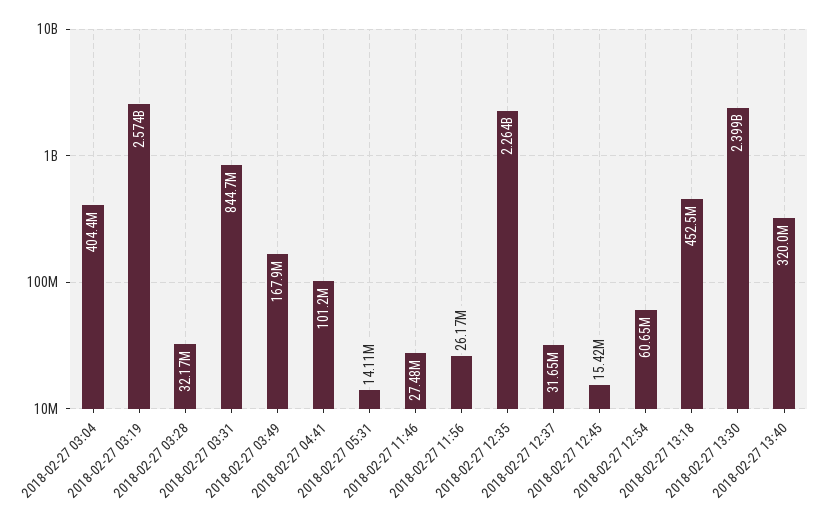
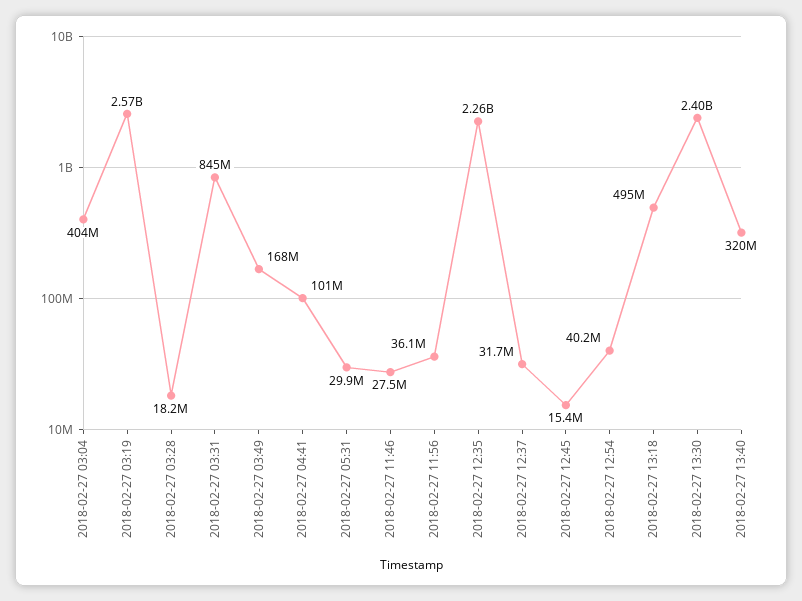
  {
    "2018-02-27 03:04": 404400000,
    "2018-02-27 03:19": 2574000000,
-   "2018-02-27 03:28": 32170000,
+   "2018-02-27 03:28": 18200000,
    "2018-02-27 03:31": 844700000,
    "2018-02-27 03:49": 167900000,
    "2018-02-27 04:41": 101200000,
-   "2018-02-27 05:31": 14110000,
+   "2018-02-27 05:31": 29900000,
    "2018-02-27 11:46": 27480000,
-   "2018-02-27 11:56": 26170000,
+   "2018-02-27 11:56": 36100000,
    "2018-02-27 12:35": 2264000000,
    "2018-02-27 12:37": 31650000,
    "2018-02-27 12:45": 15420000,
-   "2018-02-27 12:54": 60650000,
+   "2018-02-27 12:54": 40200000,
-   "2018-02-27 13:18": 452500000,
+   "2018-02-27 13:18": 495000000,
    "2018-02-27 13:30": 2399000000,
    "2018-02-27 13:40": 320000000
  }

